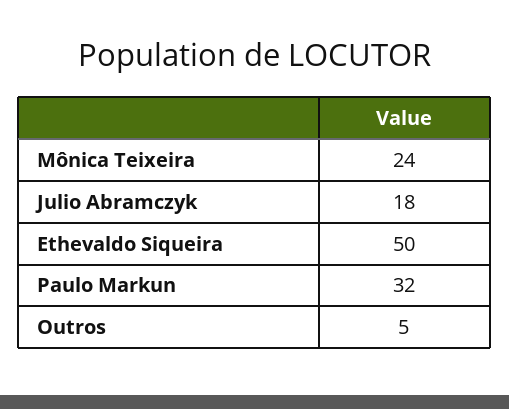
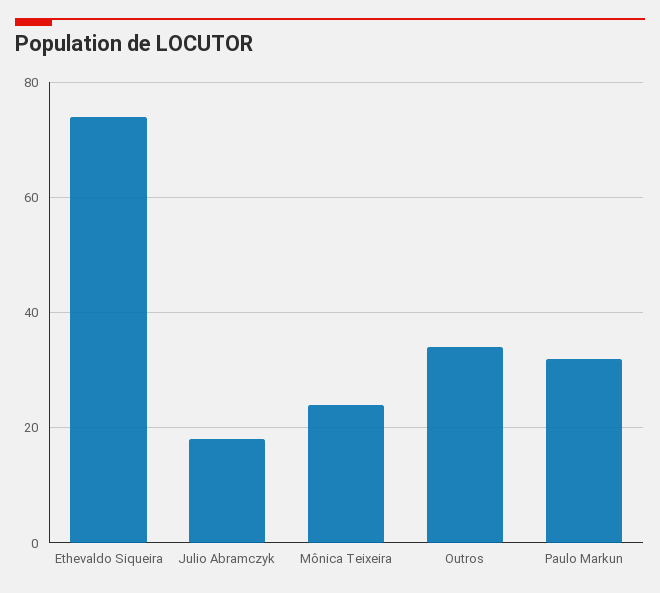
  {
    "Mônica Teixeira": 24,
    "Julio Abramczyk": 18,
-   "Ethevaldo Siqueira": 50,
+   "Ethevaldo Siqueira": 75,
    "Paulo Markun": 32,
-   "Outros": 5
+   "Outros": 35
  }

